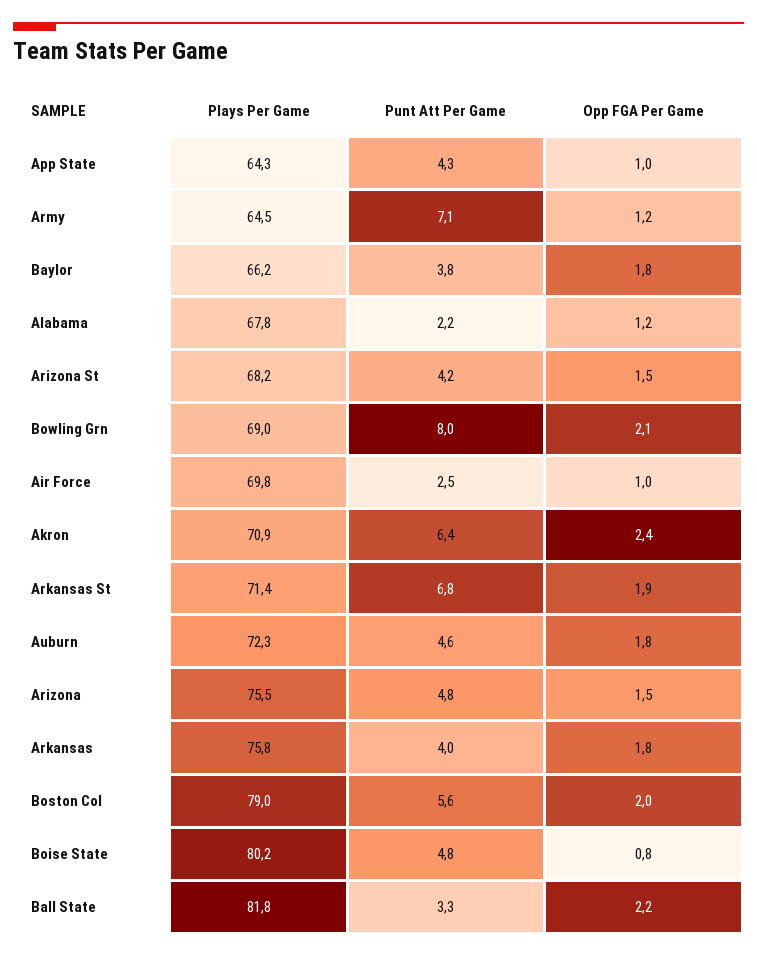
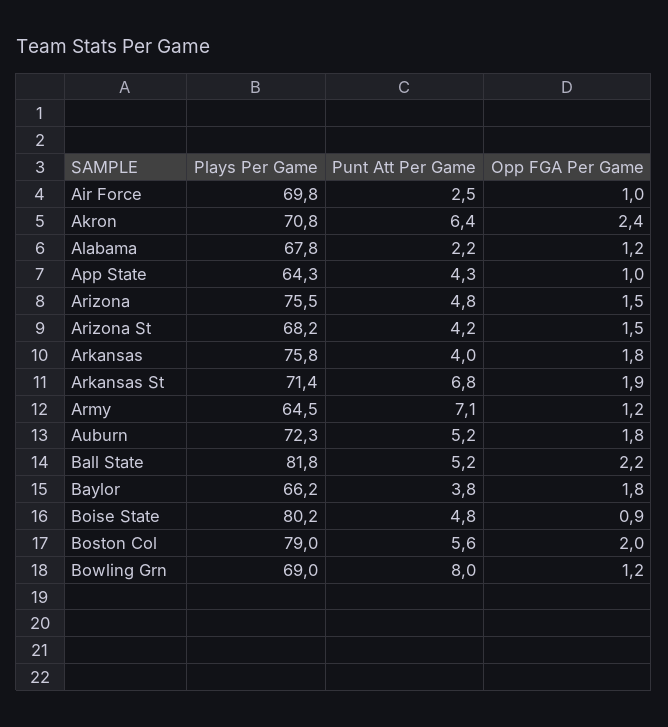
  {
    "Plays Per Game": {
      "App State": 64.3,
      "Army": 64.5,
      "Baylor": 66.2,
      "Alabama": 67.8,
      "Arizona St": 68.2,
      "Bowling Grn": 69,
      "Air Force": 69.8,
-     "Akron": 70.9,
+     "Akron": 70.8,
      "Arkansas St": 71.4,
      "Auburn": 72.3,
      "Arizona": 75.5,
      "Arkansas": 75.8,
      "Boston Col": 79,
      "Boise State": 80.2,
      "Ball State": 81.8
    },
    "Punt Att Per Game": {
      "App State": 4.3,
      "Army": 7.1,
      "Baylor": 3.8,
      "Alabama": 2.2,
      "Arizona St": 4.2,
      "Bowling Grn": 8,
      "Air Force": 2.5,
      "Akron": 6.4,
      "Arkansas St": 6.8,
-     "Auburn": 4.6,
+     "Auburn": 5.2,
      "Arizona": 4.8,
      "Arkansas": 4,
      "Boston Col": 5.6,
      "Boise State": 4.8,
-     "Ball State": 3.3
+     "Ball State": 5.2
    },
    "Opp FGA Per Game": {
      "App State": 1,
      "Army": 1.2,
      "Baylor": 1.8,
      "Alabama": 1.2,
      "Arizona St": 1.5,
-     "Bowling Grn": 2.1,
+     "Bowling Grn": 1.2,
      "Air Force": 1,
      "Akron": 2.4,
      "Arkansas St": 1.9,
      "Auburn": 1.8,
      "Arizona": 1.5,
      "Arkansas": 1.8,
      "Boston Col": 2,
-     "Boise State": 0.8,
+     "Boise State": 0.9,
      "Ball State": 2.2
    }
  }

